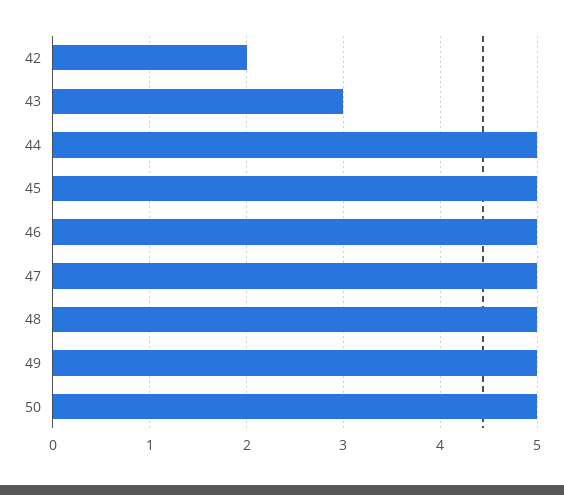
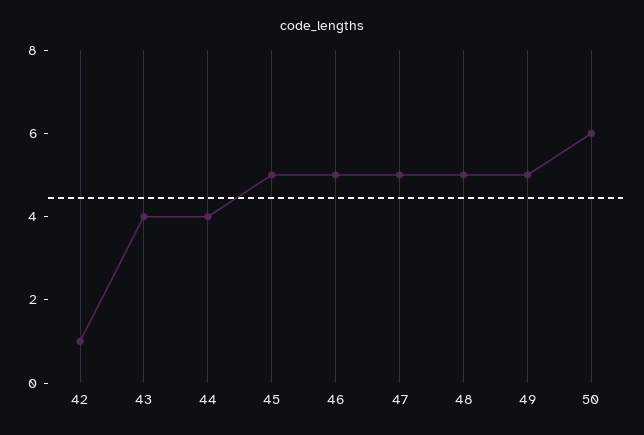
  {
-   "42": 2,
+   "42": 1,
-   "43": 3,
+   "43": 4,
-   "44": 5,
+   "44": 4,
    "45": 5,
    "46": 5,
    "47": 5,
    "48": 5,
    "49": 5,
-   "50": 5
+   "50": 6
  }

